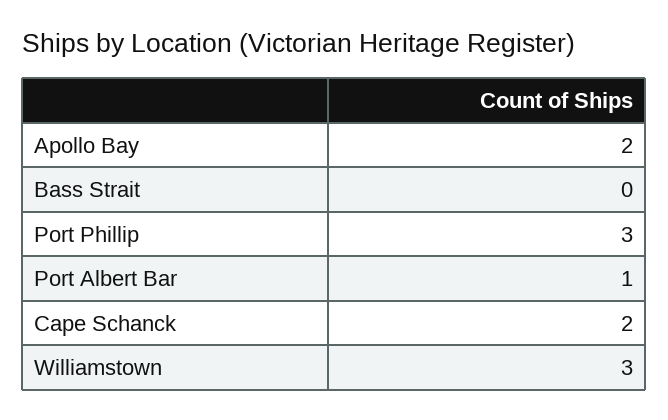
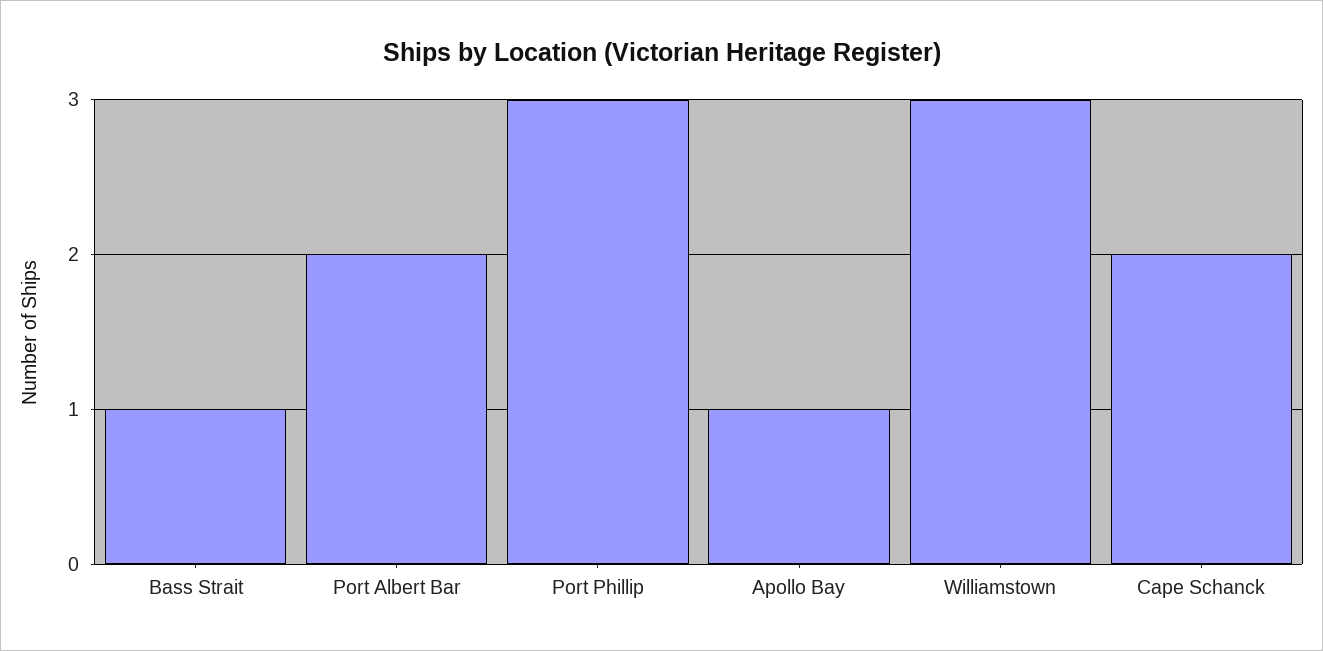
  {
-   "Apollo Bay": 2,
+   "Apollo Bay": 1,
-   "Bass Strait": 0,
+   "Bass Strait": 1,
    "Port Phillip": 3,
-   "Port Albert Bar": 1,
+   "Port Albert Bar": 2,
    "Cape Schanck": 2,
    "Williamstown": 3
  }

